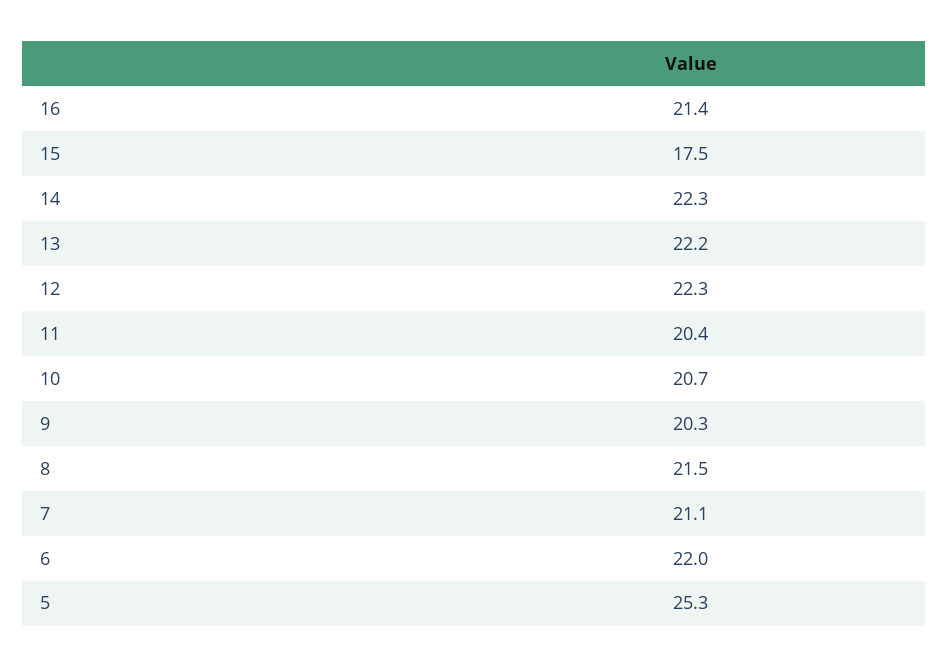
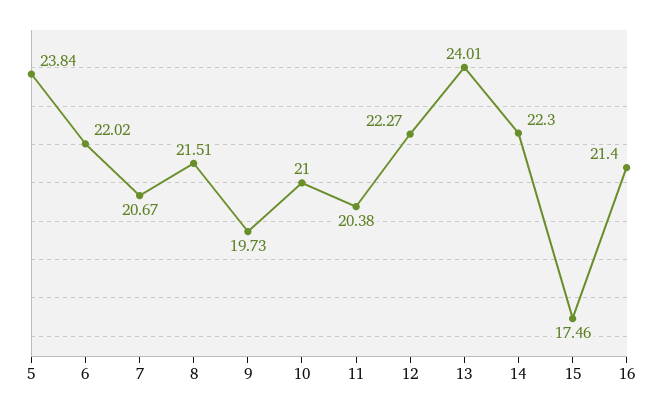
  {
    "16": 21.4,
    "15": 17.46,
    "14": 22.3,
-   "13": 22.2,
+   "13": 24.01,
    "12": 22.27,
    "11": 20.38,
-   "10": 20.7,
+   "10": 21,
-   "9": 20.3,
+   "9": 19.73,
    "8": 21.51,
-   "7": 21.1,
+   "7": 20.67,
    "6": 22.02,
-   "5": 25.3
+   "5": 23.84
  }

